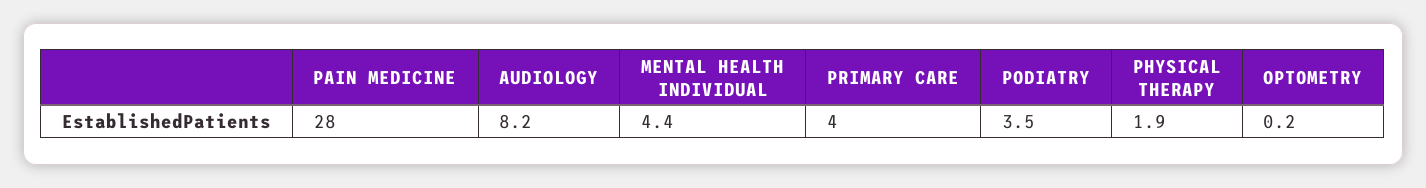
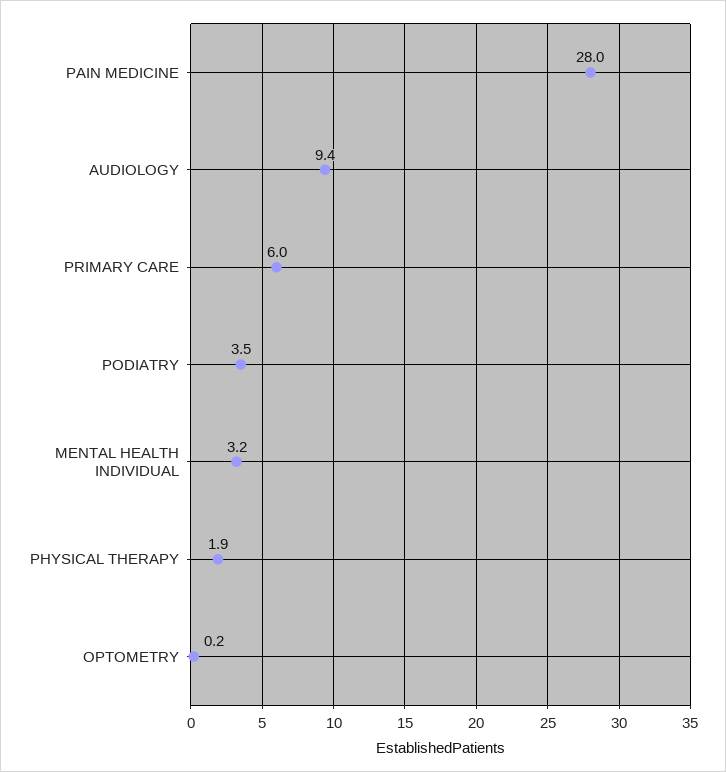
  {
    "PAIN MEDICINE": 28,
-   "AUDIOLOGY": 8.2,
+   "AUDIOLOGY": 9.4,
-   "MENTAL HEALTH INDIVIDUAL": 4.4,
+   "MENTAL HEALTH INDIVIDUAL": 3.2,
-   "PRIMARY CARE": 4,
+   "PRIMARY CARE": 6,
    "PODIATRY": 3.5,
    "PHYSICAL THERAPY": 1.9,
    "OPTOMETRY": 0.2
  }

